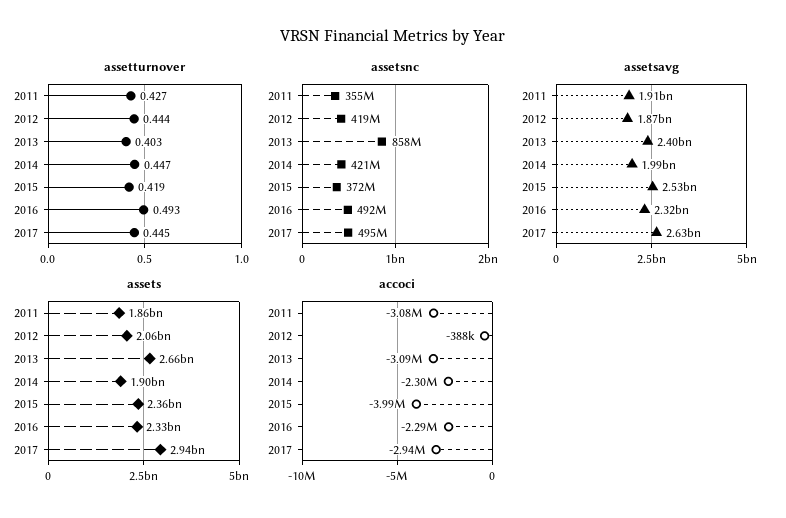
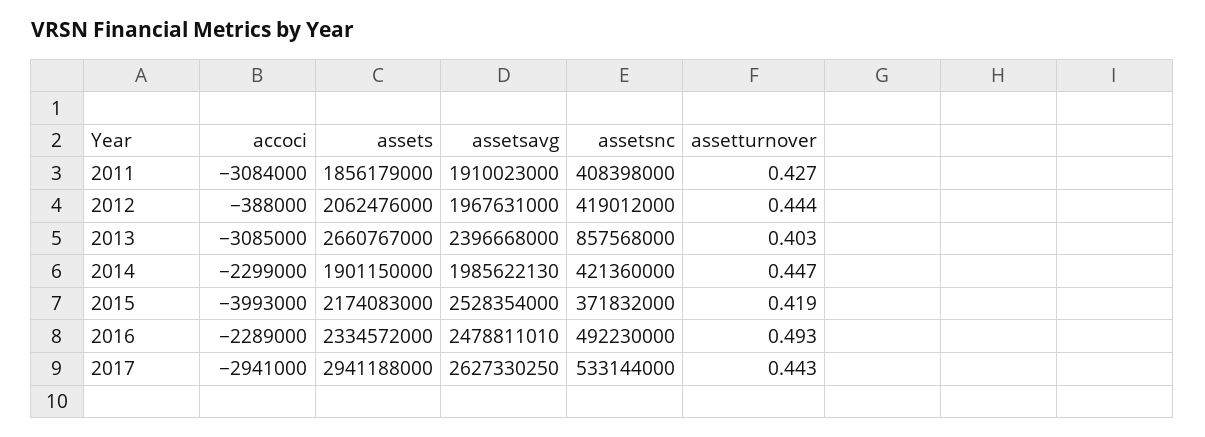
  {
    "assetturnover": {
      "2011": 0.427,
      "2012": 0.444,
      "2013": 0.403,
      "2014": 0.447,
      "2015": 0.419,
      "2016": 0.493,
-     "2017": 0.445
+     "2017": 0.443
    },
    "assetsnc": {
-     "2011": 355000000,
+     "2011": 408398000,
      "2012": 419012000,
      "2013": 857568000,
      "2014": 421360000,
      "2015": 371832000,
      "2016": 492230000,
-     "2017": 495000000
+     "2017": 533144000
    },
    "assetsavg": {
      "2011": 1910023000,
-     "2012": 1870000000,
+     "2012": 1967631000,
      "2013": 2396668000,
      "2014": 1985622130,
      "2015": 2528354000,
-     "2016": 2320000000,
+     "2016": 2478811010,
      "2017": 2627330250
    },
    "assets": {
      "2011": 1856179000,
      "2012": 2062476000,
      "2013": 2660767000,
      "2014": 1901150000,
-     "2015": 2360000000,
+     "2015": 2174083000,
      "2016": 2334572000,
      "2017": 2941188000
    },
    "accoci": {
      "2011": -3084000,
      "2012": -388000,
      "2013": -3085000,
      "2014": -2299000,
      "2015": -3993000,
      "2016": -2289000,
      "2017": -2941000
    }
  }

